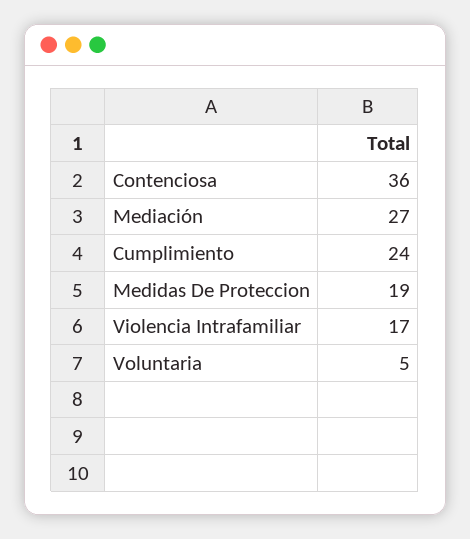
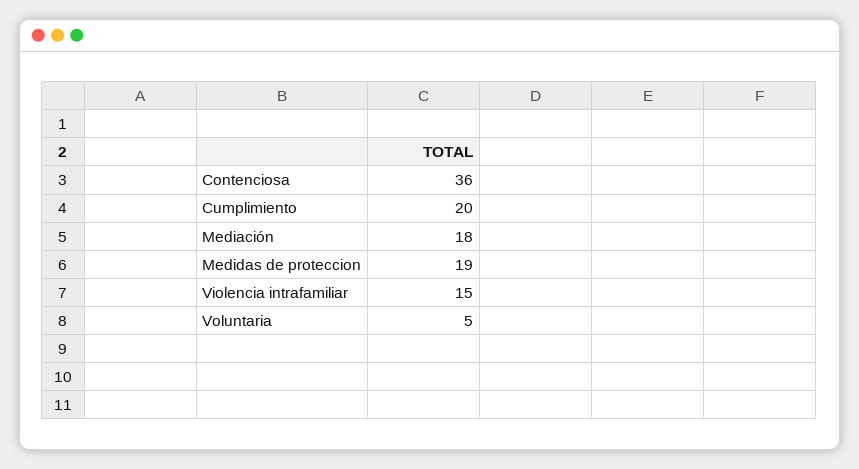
  {
    "Contenciosa": 36,
-   "Mediación": 27,
+   "Mediación": 18,
-   "Cumplimiento": 24,
+   "Cumplimiento": 20,
    "Medidas De Proteccion": 19,
-   "Violencia Intrafamiliar": 17,
+   "Violencia Intrafamiliar": 15,
    "Voluntaria": 5
  }

